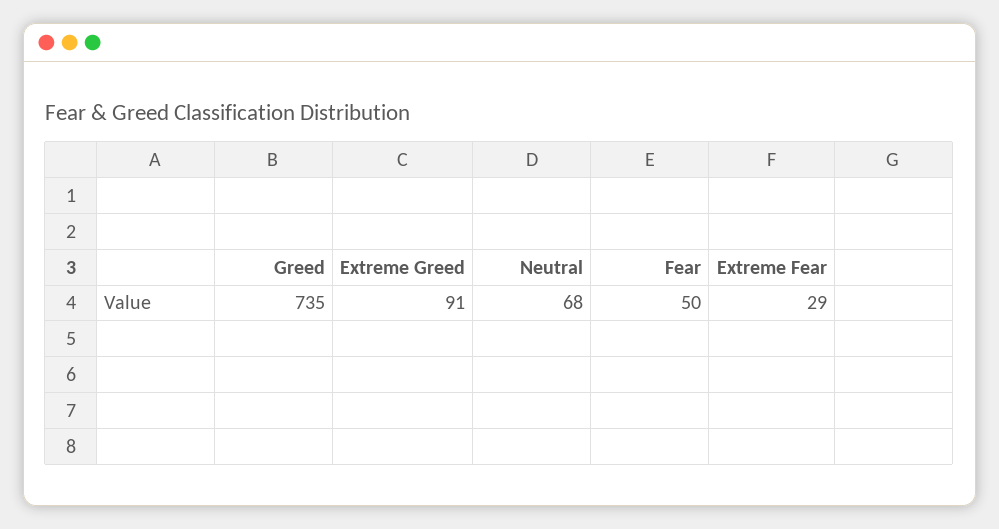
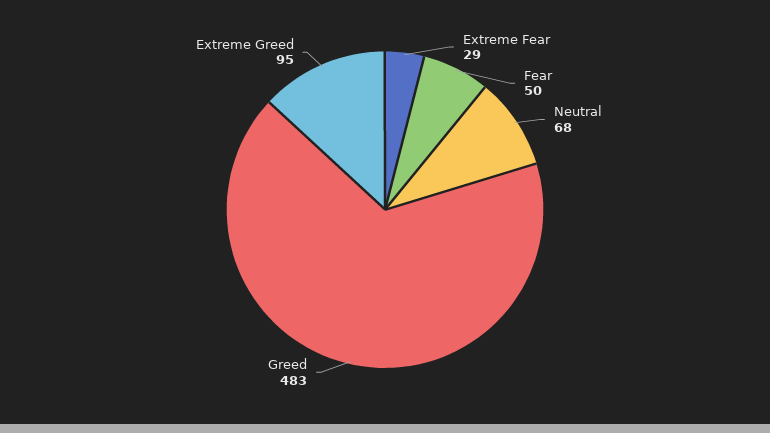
  {
-   "Greed": 735,
+   "Greed": 483,
-   "Extreme Greed": 91,
+   "Extreme Greed": 95,
    "Neutral": 68,
    "Fear": 50,
    "Extreme Fear": 29
  }

